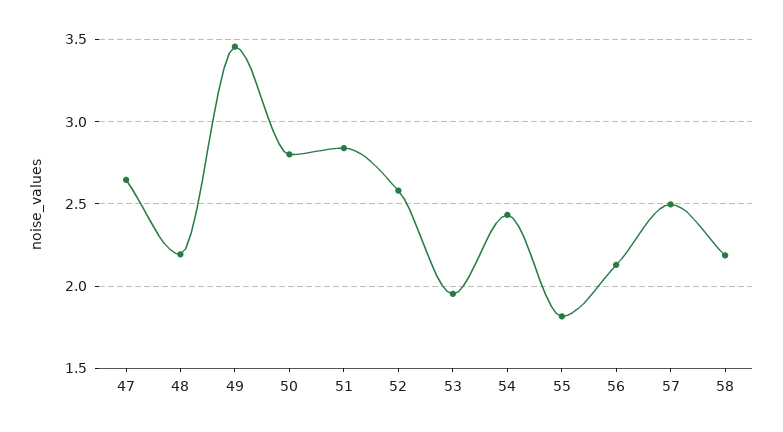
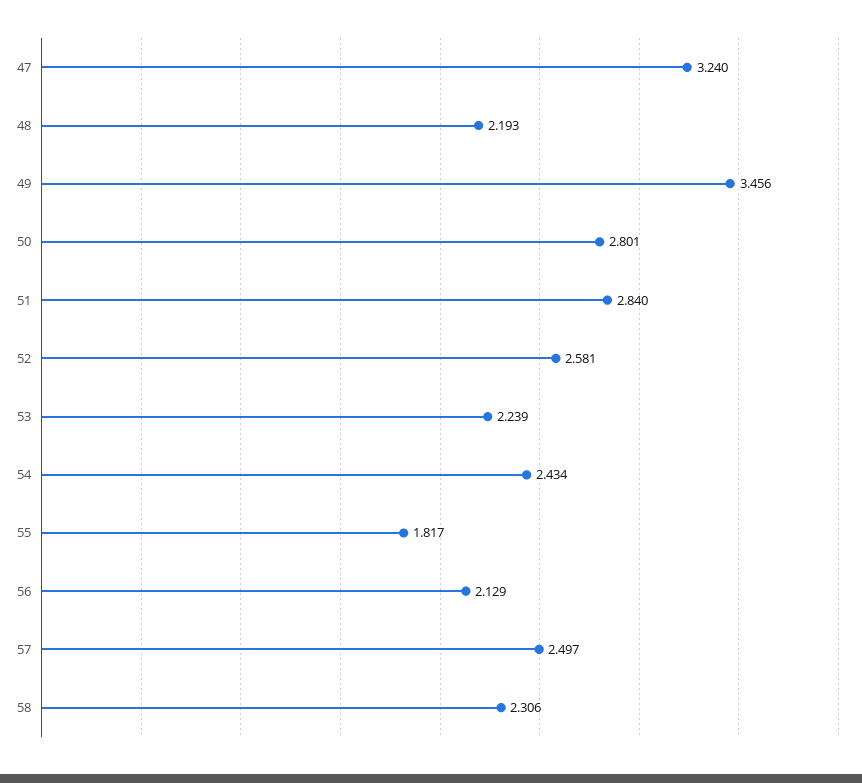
  {
-   "47": 2.65,
+   "47": 3.24,
    "48": 2.193,
    "49": 3.456,
    "50": 2.801,
    "51": 2.84,
    "52": 2.581,
-   "53": 1.95,
+   "53": 2.239,
    "54": 2.434,
    "55": 1.817,
    "56": 2.129,
    "57": 2.497,
-   "58": 2.2
+   "58": 2.306
  }

